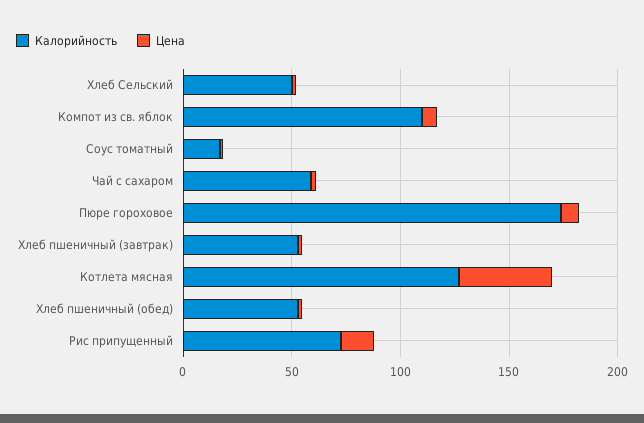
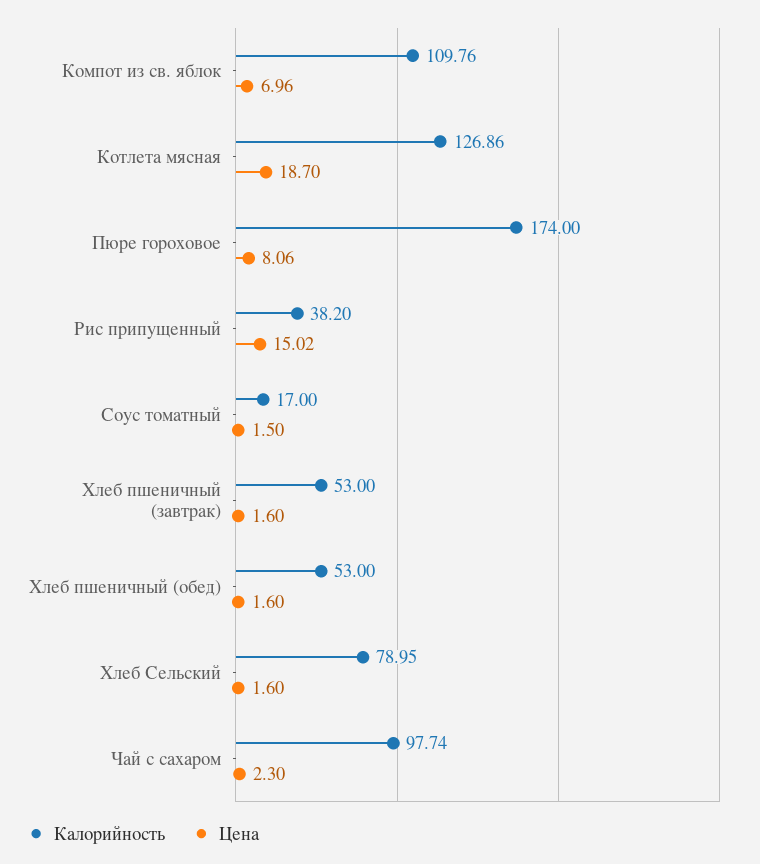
  {
    "Калорийность": {
-     "Хлеб Сельский": 50,
+     "Хлеб Сельский": 78.95,
      "Компот из св. яблок": 109.76,
      "Соус томатный": 17,
-     "Чай с сахаром": 60,
+     "Чай с сахаром": 97.74,
      "Пюре гороховое": 174,
      "Хлеб пшеничный (завтрак)": 53,
      "Котлета мясная": 126.86,
      "Хлеб пшеничный (обед)": 53,
-     "Рис припущенный": 70
+     "Рис припущенный": 38.2
    },
    "Цена": {
      "Хлеб Сельский": 1.6,
      "Компот из св. яблок": 6.96,
      "Соус томатный": 1.5,
      "Чай с сахаром": 2.3,
      "Пюре гороховое": 8.06,
      "Хлеб пшеничный (завтрак)": 1.6,
-     "Котлета мясная": 40,
+     "Котлета мясная": 18.7,
      "Хлеб пшеничный (обед)": 1.6,
      "Рис припущенный": 15.02
    }
  }

